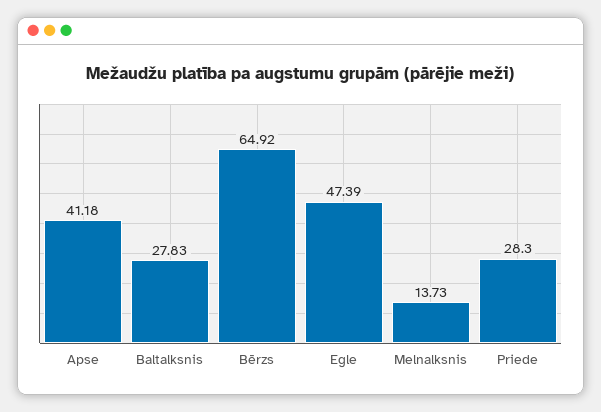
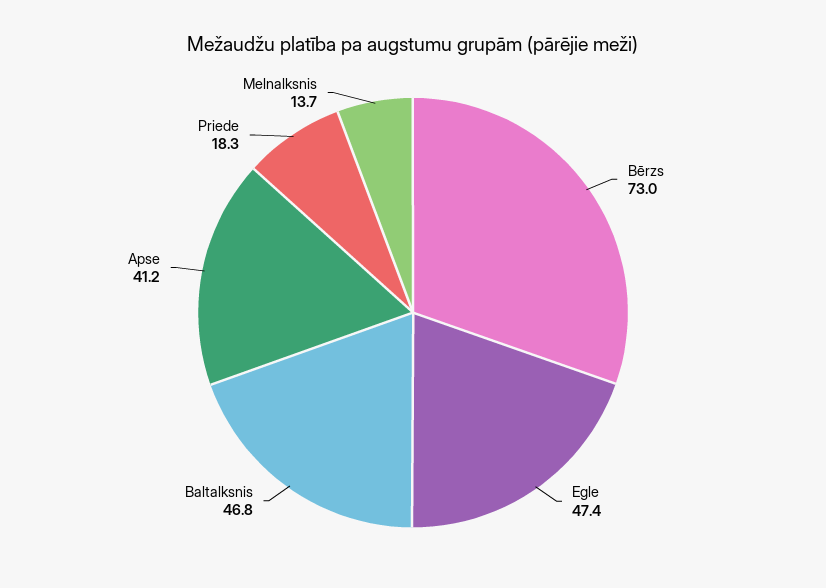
  {
    "Apse": 41.18,
-   "Baltalksnis": 27.83,
+   "Baltalksnis": 46.8,
-   "Bērzs": 64.92,
+   "Bērzs": 73,
    "Egle": 47.39,
    "Melnalksnis": 13.73,
-   "Priede": 28.3
+   "Priede": 18.3
  }

